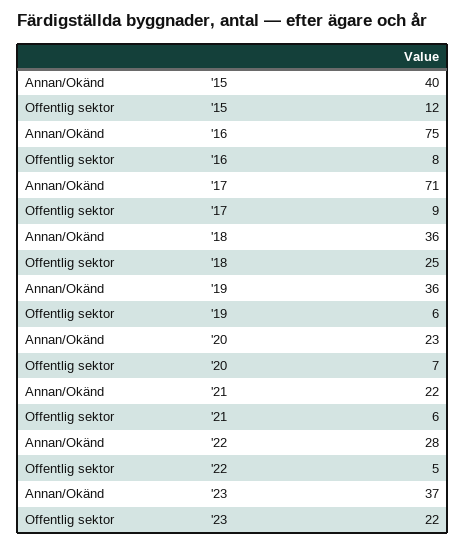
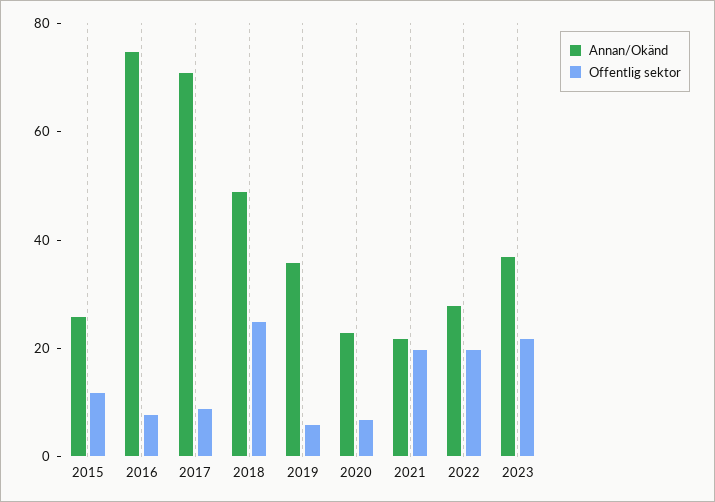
  {
    "Annan/Okänd": {
-     "'15": 40,
+     "'15": 25,
      "'16": 75,
      "'17": 71,
-     "'18": 36,
+     "'18": 50,
      "'19": 36,
      "'20": 23,
      "'21": 22,
      "'22": 28,
      "'23": 37
    },
    "Offentlig sektor": {
      "'15": 12,
      "'16": 8,
      "'17": 9,
      "'18": 25,
      "'19": 6,
      "'20": 7,
-     "'21": 6,
+     "'21": 20,
-     "'22": 5,
+     "'22": 20,
      "'23": 22
    }
  }

